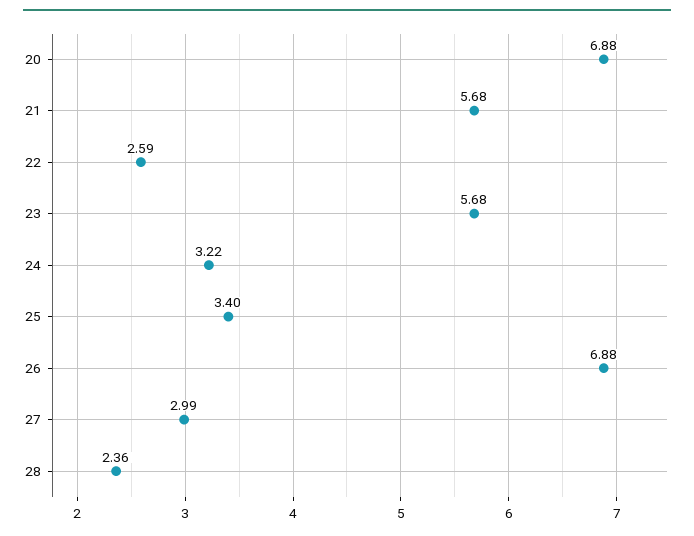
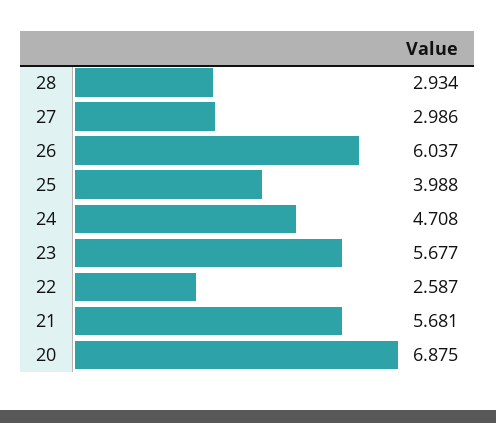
  {
    "20": 6.875,
    "21": 5.681,
    "22": 2.587,
    "23": 5.677,
-   "24": 3.22,
+   "24": 4.708,
-   "25": 3.4,
+   "25": 3.988,
-   "26": 6.88,
+   "26": 6.037,
    "27": 2.986,
-   "28": 2.36
+   "28": 2.934
  }

